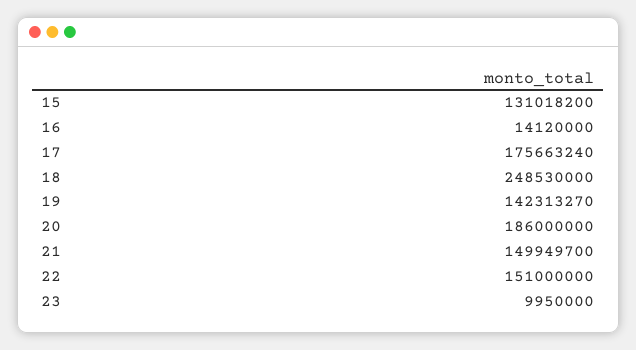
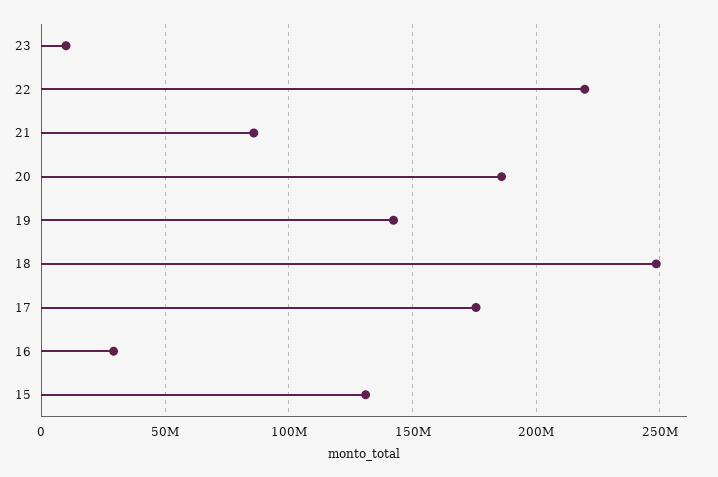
  {
    "15": 131018200,
-   "16": 14120000,
+   "16": 30000000,
    "17": 175663240,
    "18": 248530000,
    "19": 142313270,
    "20": 186000000,
-   "21": 149949700,
+   "21": 85000000,
-   "22": 151000000,
+   "22": 220000000,
    "23": 9950000
  }

